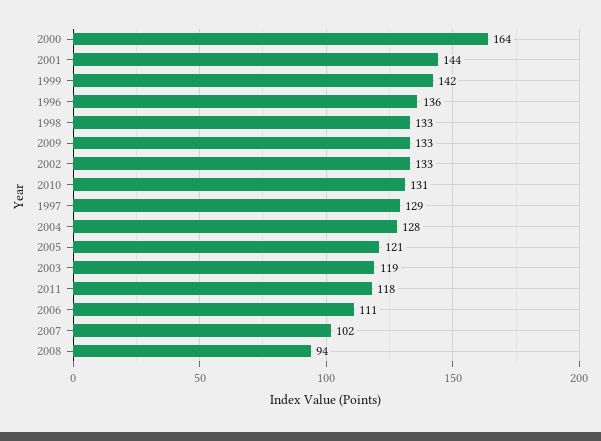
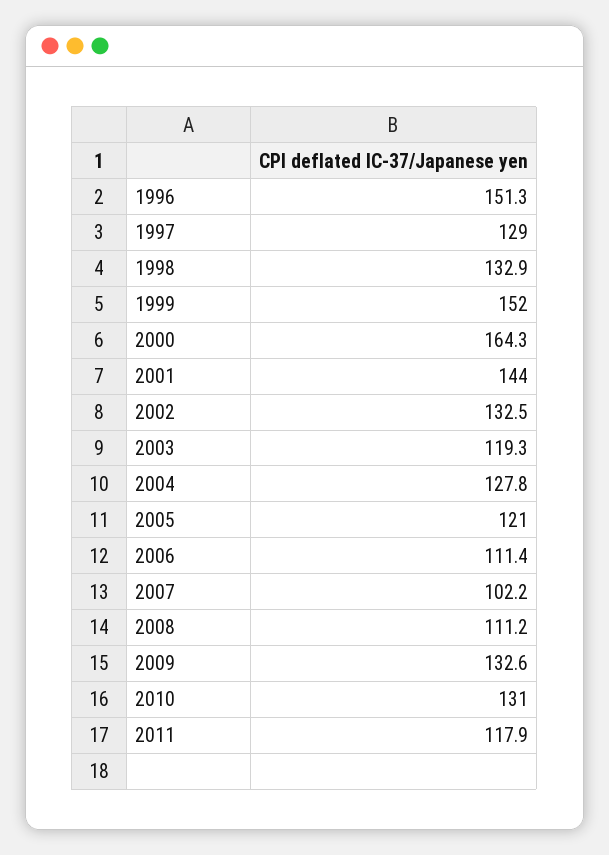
  {
    "2000": 164.3,
    "2001": 144,
-   "1999": 142,
+   "1999": 152,
-   "1996": 136,
+   "1996": 151.3,
    "1998": 132.9,
    "2009": 132.6,
    "2002": 132.5,
    "2010": 131,
    "1997": 129,
    "2004": 127.8,
    "2005": 121,
    "2003": 119.3,
    "2011": 117.9,
    "2006": 111.4,
    "2007": 102.2,
-   "2008": 94
+   "2008": 111.2
  }

